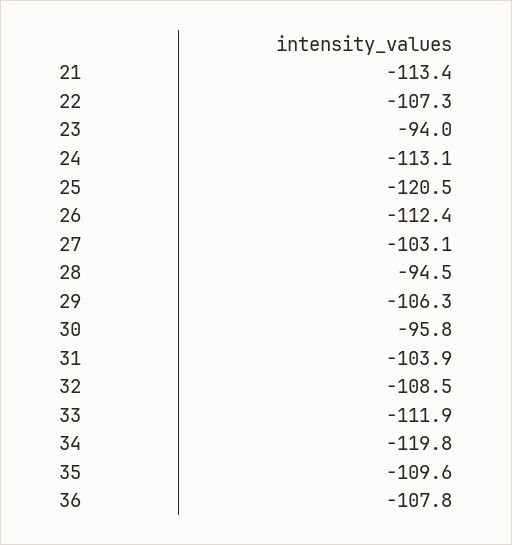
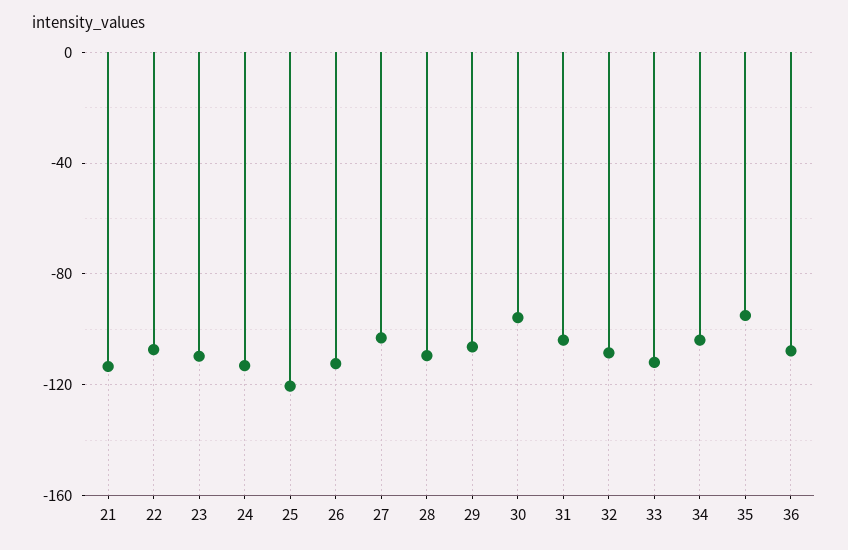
  {
    "21": -113.4,
    "22": -107.3,
-   "23": -94,
+   "23": -110,
    "24": -113.1,
    "25": -120.5,
    "26": -112.4,
    "27": -103.1,
-   "28": -94.5,
+   "28": -110,
    "29": -106.3,
    "30": -95.8,
    "31": -103.9,
    "32": -108.5,
    "33": -111.9,
-   "34": -119.8,
+   "34": -105,
-   "35": -109.6,
+   "35": -95,
    "36": -107.8
  }

